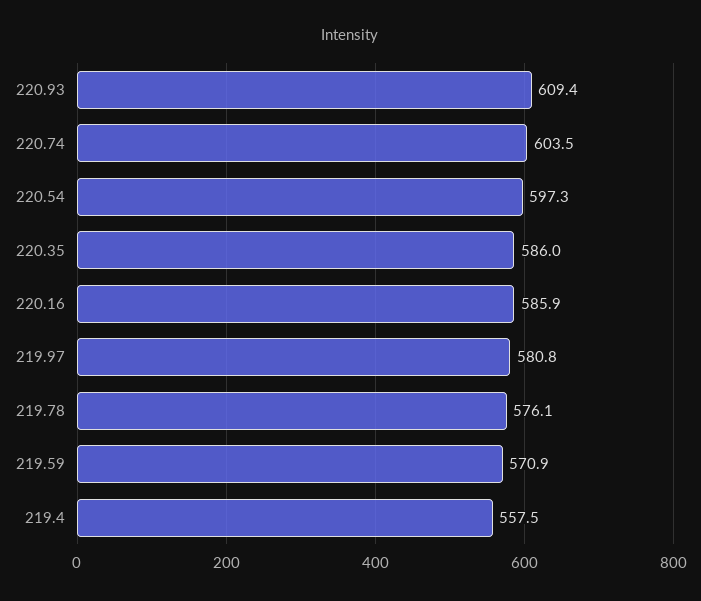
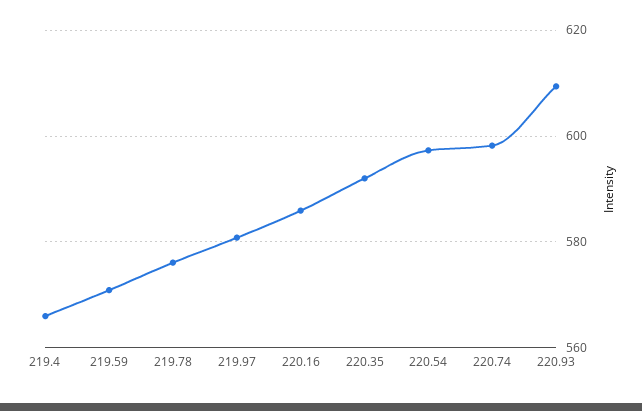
  {
    "220.93": 609.4,
-   "220.74": 603.5,
+   "220.74": 598,
    "220.54": 597.3,
-   "220.35": 586,
+   "220.35": 592,
    "220.16": 585.9,
    "219.97": 580.8,
    "219.78": 576.1,
    "219.59": 570.9,
-   "219.4": 557.5
+   "219.4": 566
  }

